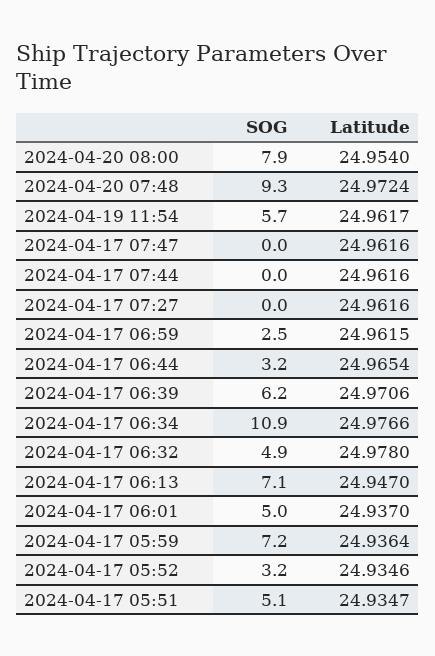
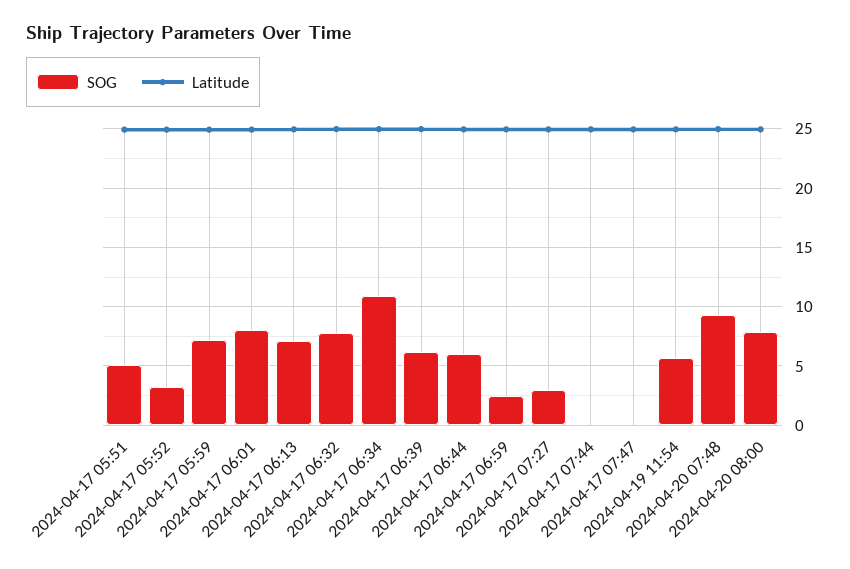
  {
    "SOG": {
      "2024-04-20 08:00": 7.9,
      "2024-04-20 07:48": 9.3,
      "2024-04-19 11:54": 5.7,
      "2024-04-17 07:47": 0,
      "2024-04-17 07:44": 0,
-     "2024-04-17 07:27": 0,
+     "2024-04-17 07:27": 3,
      "2024-04-17 06:59": 2.5,
-     "2024-04-17 06:44": 3.2,
+     "2024-04-17 06:44": 6,
      "2024-04-17 06:39": 6.2,
      "2024-04-17 06:34": 10.9,
-     "2024-04-17 06:32": 4.9,
+     "2024-04-17 06:32": 8,
      "2024-04-17 06:13": 7.1,
-     "2024-04-17 06:01": 5,
+     "2024-04-17 06:01": 8,
      "2024-04-17 05:59": 7.2,
      "2024-04-17 05:52": 3.2,
      "2024-04-17 05:51": 5.1
    },
    "Latitude": {
      "2024-04-20 08:00": 24.954,
      "2024-04-20 07:48": 24.9724,
      "2024-04-19 11:54": 24.9617,
      "2024-04-17 07:47": 24.9616,
      "2024-04-17 07:44": 24.9616,
      "2024-04-17 07:27": 24.9616,
      "2024-04-17 06:59": 24.9615,
      "2024-04-17 06:44": 24.9654,
      "2024-04-17 06:39": 24.9706,
      "2024-04-17 06:34": 24.9766,
      "2024-04-17 06:32": 24.978,
      "2024-04-17 06:13": 24.947,
      "2024-04-17 06:01": 24.937,
      "2024-04-17 05:59": 24.9364,
      "2024-04-17 05:52": 24.9346,
      "2024-04-17 05:51": 24.9347
    }
  }

